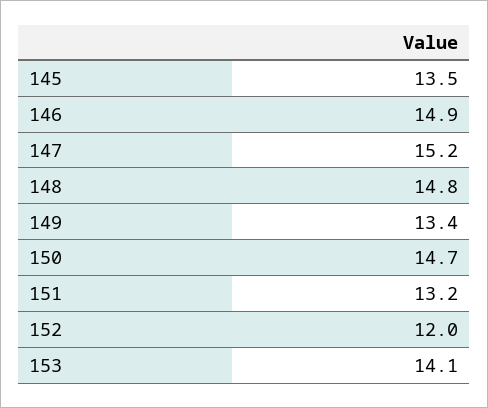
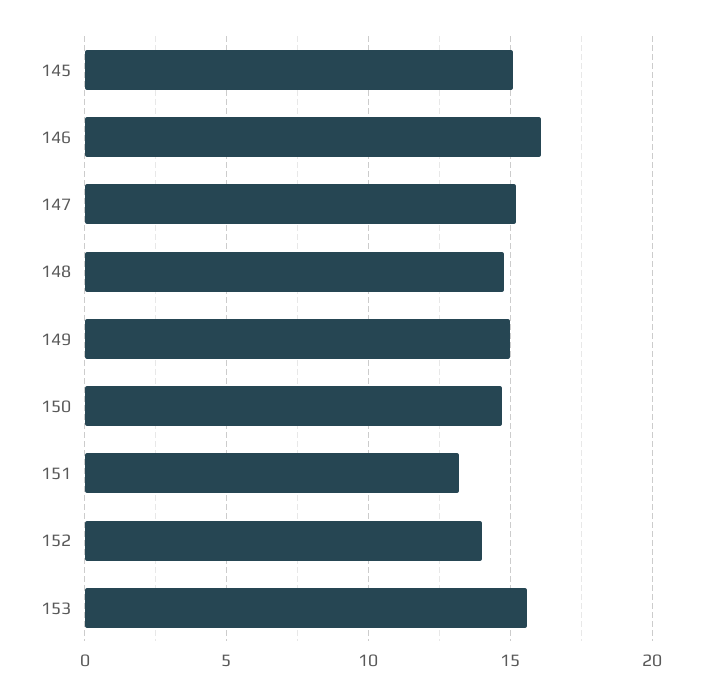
  {
-   "145": 13.5,
+   "145": 15,
-   "146": 14.9,
+   "146": 16,
    "147": 15.2,
    "148": 14.8,
-   "149": 13.4,
+   "149": 15,
    "150": 14.7,
    "151": 13.2,
-   "152": 12,
+   "152": 14,
-   "153": 14.1
+   "153": 15.5
  }

